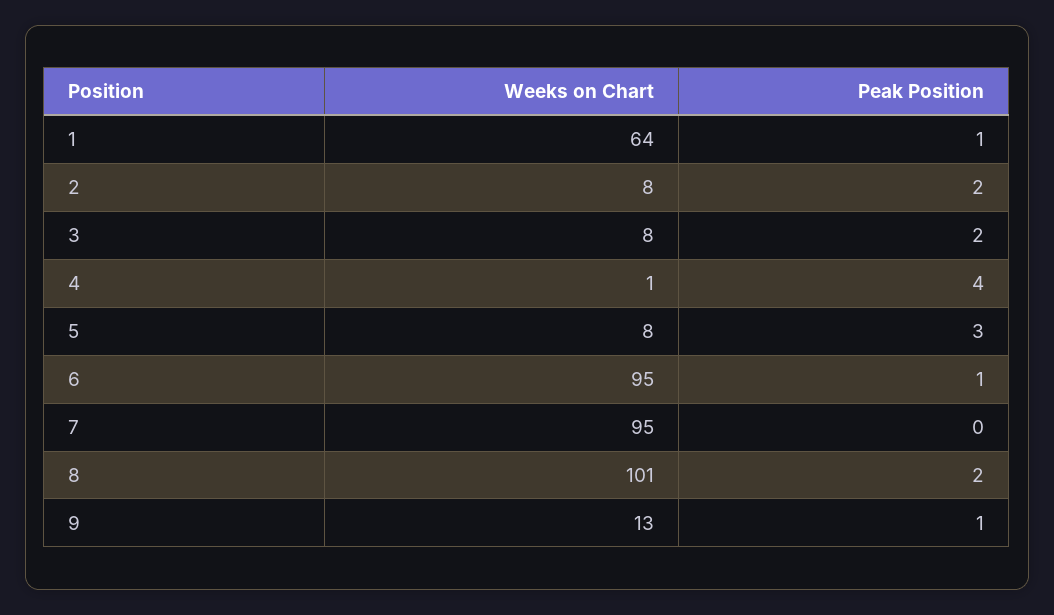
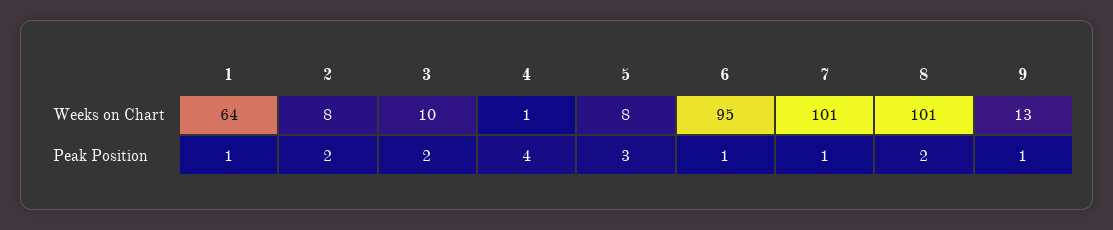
  {
    "Weeks on Chart": {
      "1": 64,
      "2": 8,
-     "3": 8,
+     "3": 10,
      "4": 1,
      "5": 8,
      "6": 95,
-     "7": 95,
+     "7": 101,
      "8": 101,
      "9": 13
    },
    "Peak Position": {
      "1": 1,
      "2": 2,
      "3": 2,
      "4": 4,
      "5": 3,
      "6": 1,
-     "7": 0,
+     "7": 1,
      "8": 2,
      "9": 1
    }
  }

